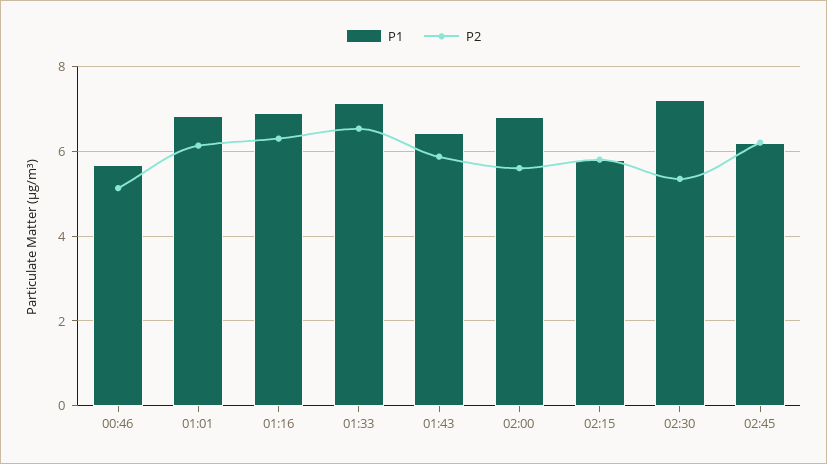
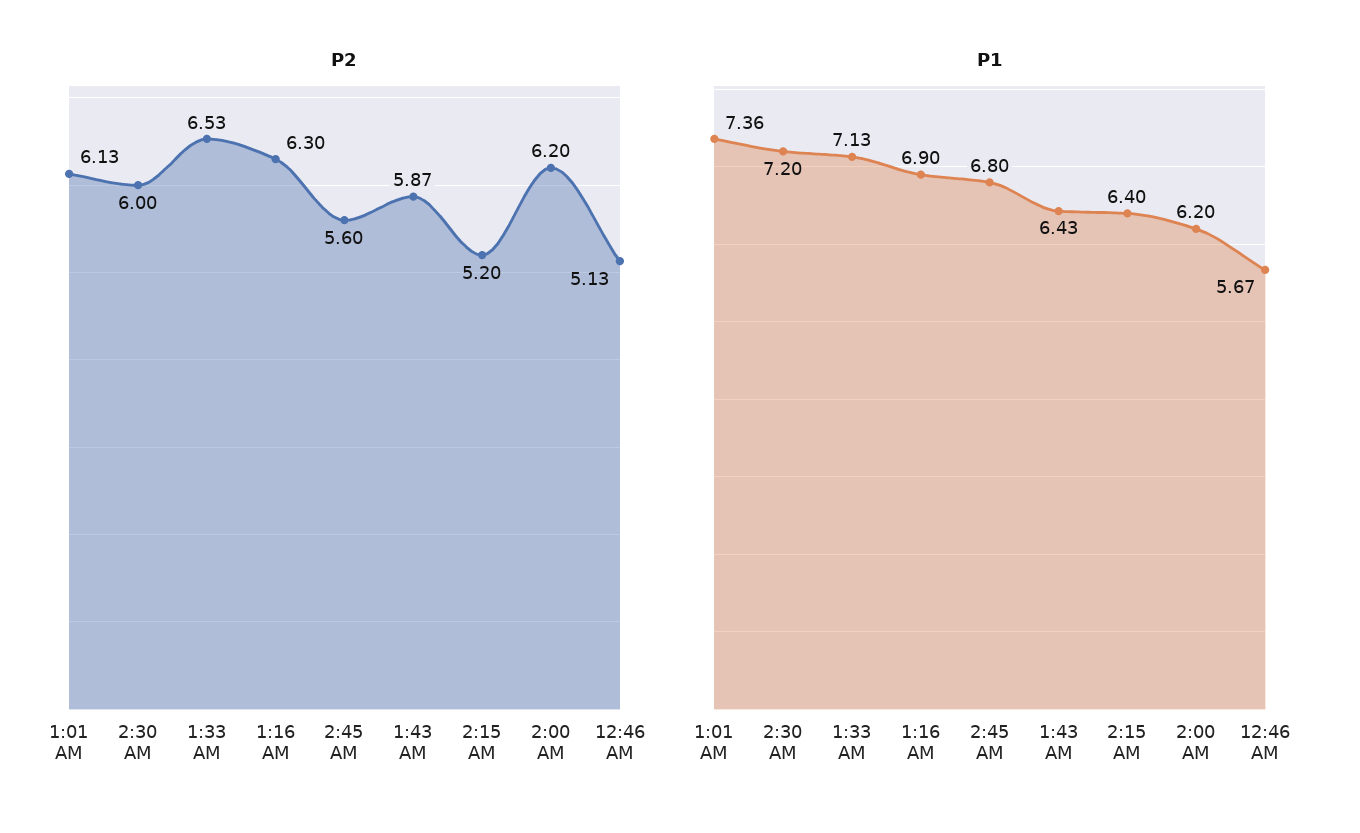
  {
    "P1": {
      "00:46": 5.67,
-     "01:01": 6.8,
+     "01:01": 7.36,
      "01:16": 6.9,
      "01:33": 7.13,
      "01:43": 6.43,
-     "02:00": 6.8,
+     "02:00": 6.2,
-     "02:15": 5.8,
+     "02:15": 6.4,
      "02:30": 7.2,
-     "02:45": 6.2
+     "02:45": 6.8
    },
    "P2": {
      "00:46": 5.13,
      "01:01": 6.13,
      "01:16": 6.3,
      "01:33": 6.53,
      "01:43": 5.87,
-     "02:00": 5.6,
+     "02:00": 6.2,
-     "02:15": 5.8,
+     "02:15": 5.2,
-     "02:30": 5.4,
+     "02:30": 6,
-     "02:45": 6.2
+     "02:45": 5.6
    }
  }

